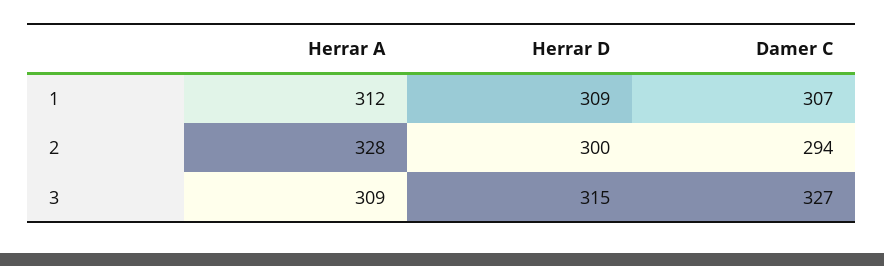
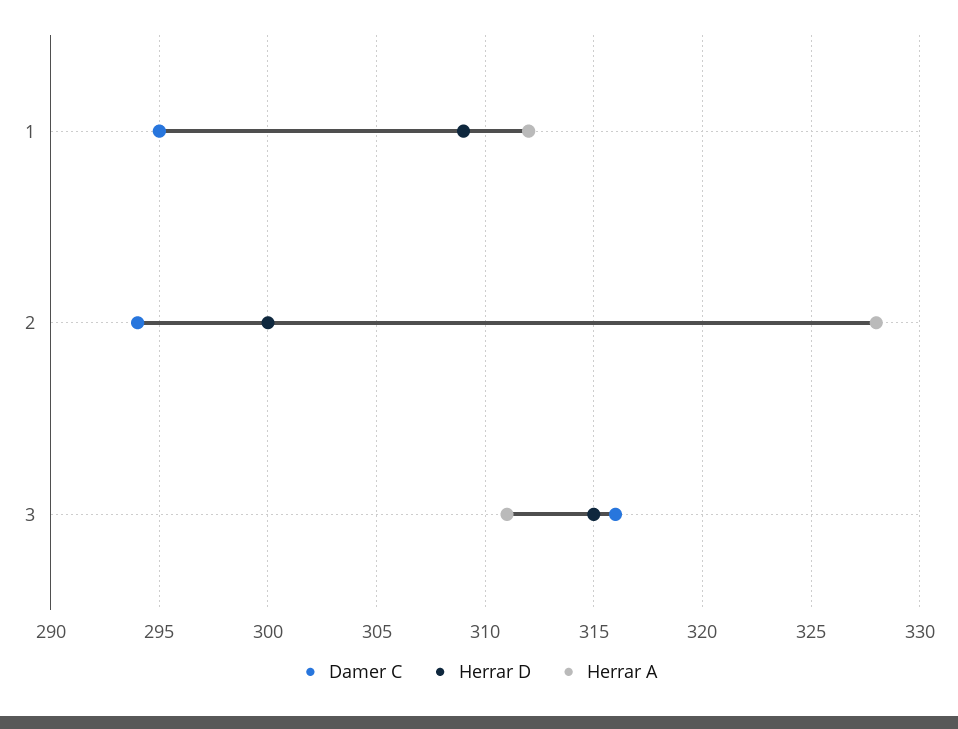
  {
    "Herrar A": {
      "1": 312,
      "2": 328,
-     "3": 309
+     "3": 311
    },
    "Herrar D": {
      "1": 309,
      "2": 300,
      "3": 315
    },
    "Damer C": {
-     "1": 307,
+     "1": 295,
      "2": 294,
-     "3": 327
+     "3": 316
    }
  }

